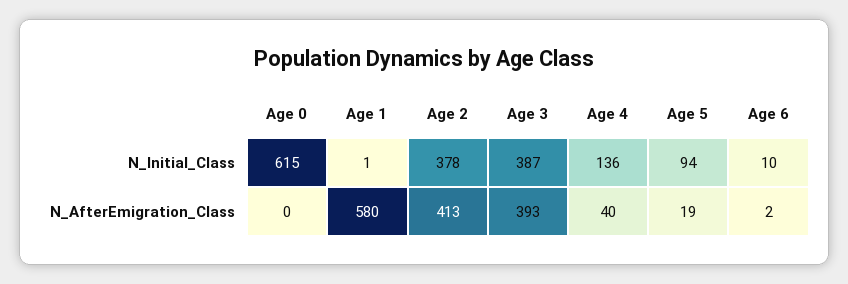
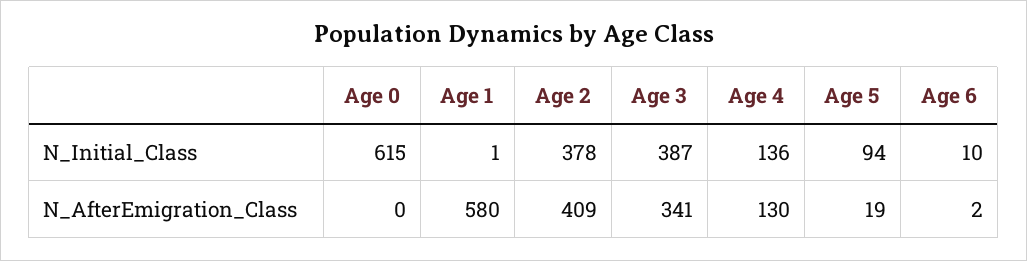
  {
    "Age 0": {
      "N_Initial_Class": 615,
      "N_AfterEmigration_Class": 0
    },
    "Age 1": {
      "N_Initial_Class": 1,
      "N_AfterEmigration_Class": 580
    },
    "Age 2": {
      "N_Initial_Class": 378,
-     "N_AfterEmigration_Class": 413
+     "N_AfterEmigration_Class": 409
    },
    "Age 3": {
      "N_Initial_Class": 387,
-     "N_AfterEmigration_Class": 393
+     "N_AfterEmigration_Class": 341
    },
    "Age 4": {
      "N_Initial_Class": 136,
-     "N_AfterEmigration_Class": 40
+     "N_AfterEmigration_Class": 130
    },
    "Age 5": {
      "N_Initial_Class": 94,
      "N_AfterEmigration_Class": 19
    },
    "Age 6": {
      "N_Initial_Class": 10,
      "N_AfterEmigration_Class": 2
    }
  }

